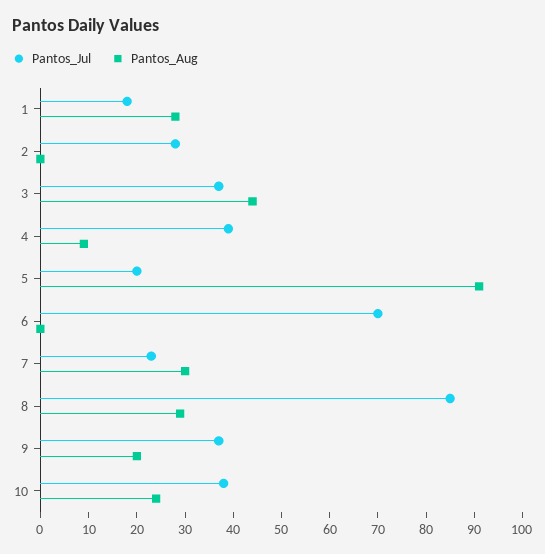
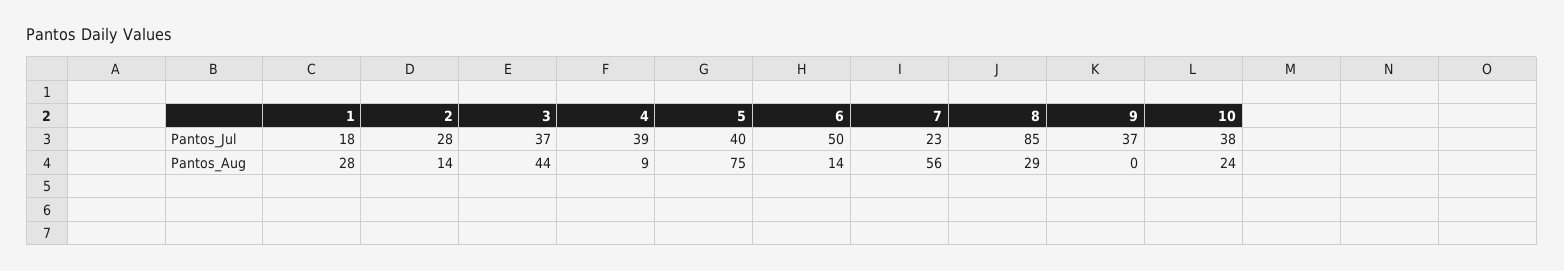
  {
    "Pantos_Jul": {
      "1": 18,
      "2": 28,
      "3": 37,
      "4": 39,
-     "5": 20,
+     "5": 40,
-     "6": 70,
+     "6": 50,
      "7": 23,
      "8": 85,
      "9": 37,
      "10": 38
    },
    "Pantos_Aug": {
      "1": 28,
-     "2": 0,
+     "2": 14,
      "3": 44,
      "4": 9,
-     "5": 90,
+     "5": 75,
-     "6": 0,
+     "6": 14,
-     "7": 30,
+     "7": 56,
      "8": 29,
-     "9": 20,
+     "9": 0,
      "10": 24
    }
  }

